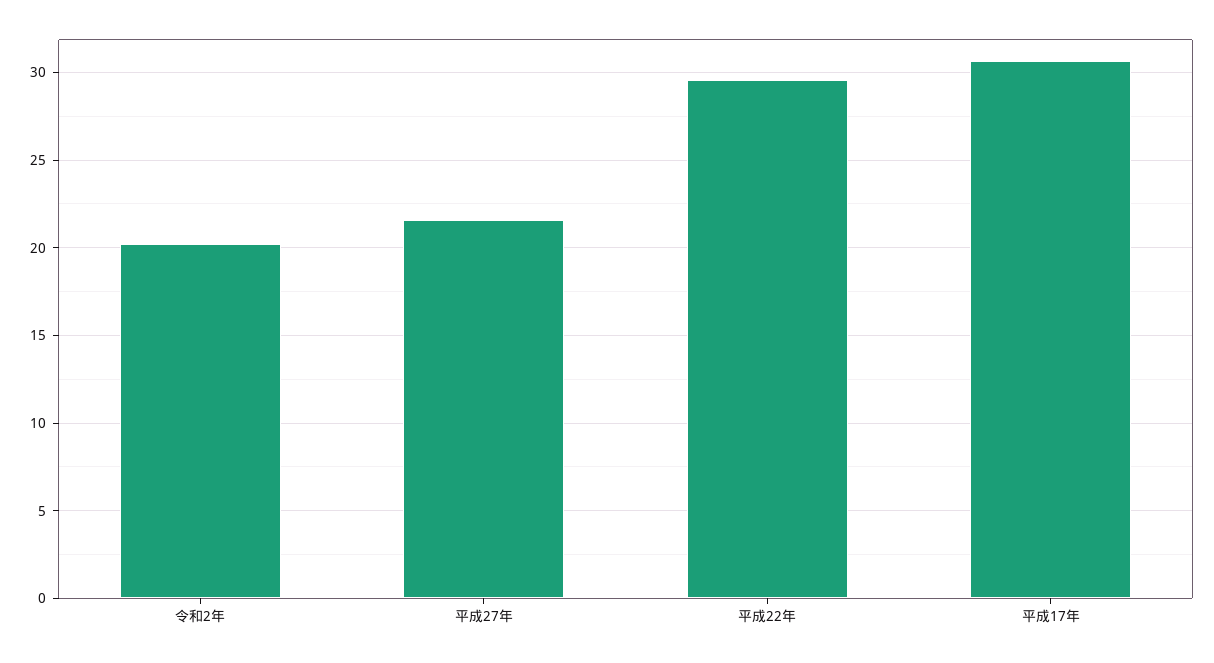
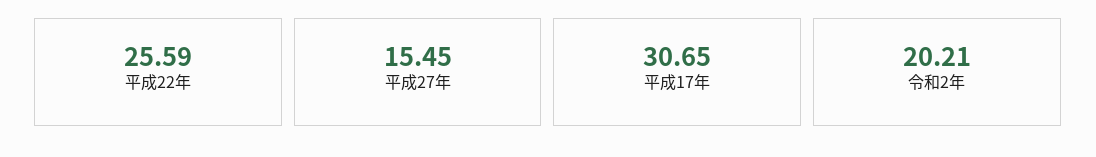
  {
    "令和2年": 20.21,
-   "平成27年": 21.5,
+   "平成27年": 15.45,
-   "平成22年": 29.5,
+   "平成22年": 25.59,
    "平成17年": 30.65
  }

